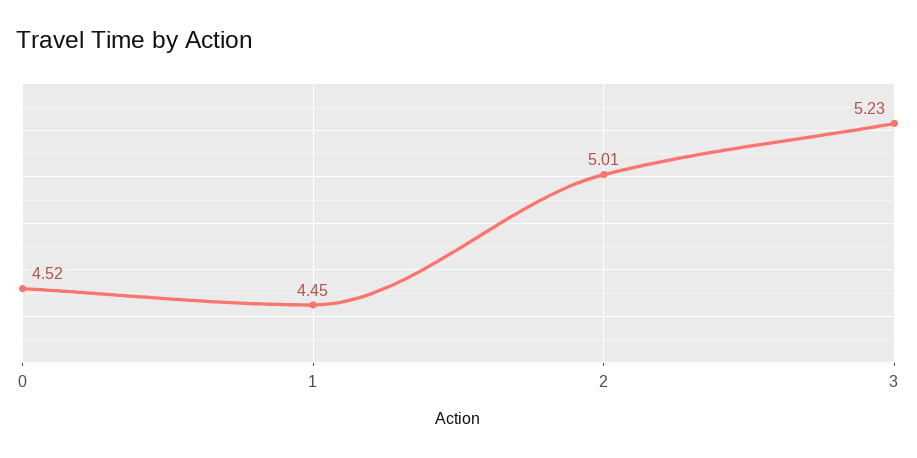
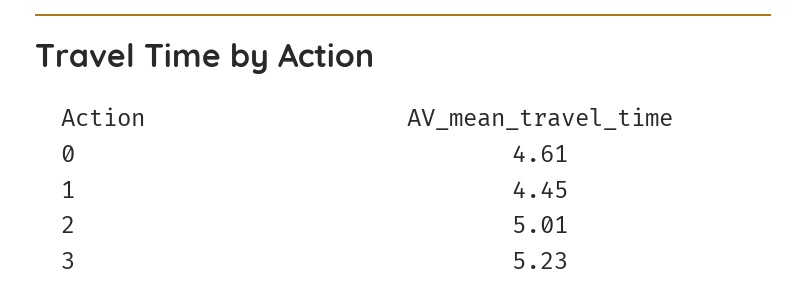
  {
-   "0": 4.52,
+   "0": 4.61,
    "1": 4.45,
    "2": 5.01,
    "3": 5.23
  }

